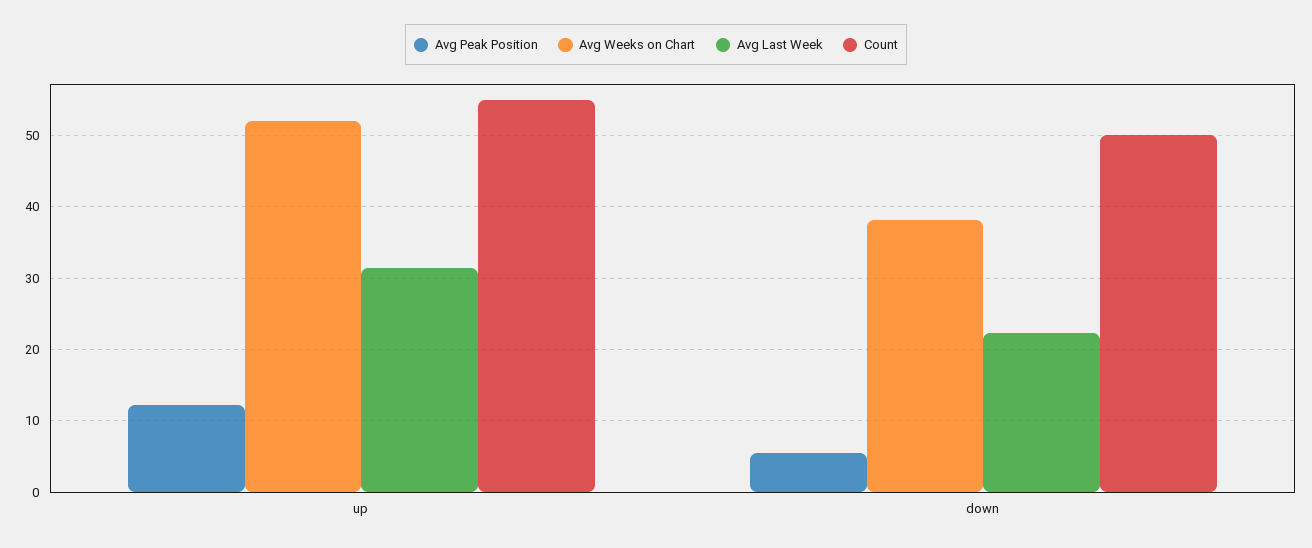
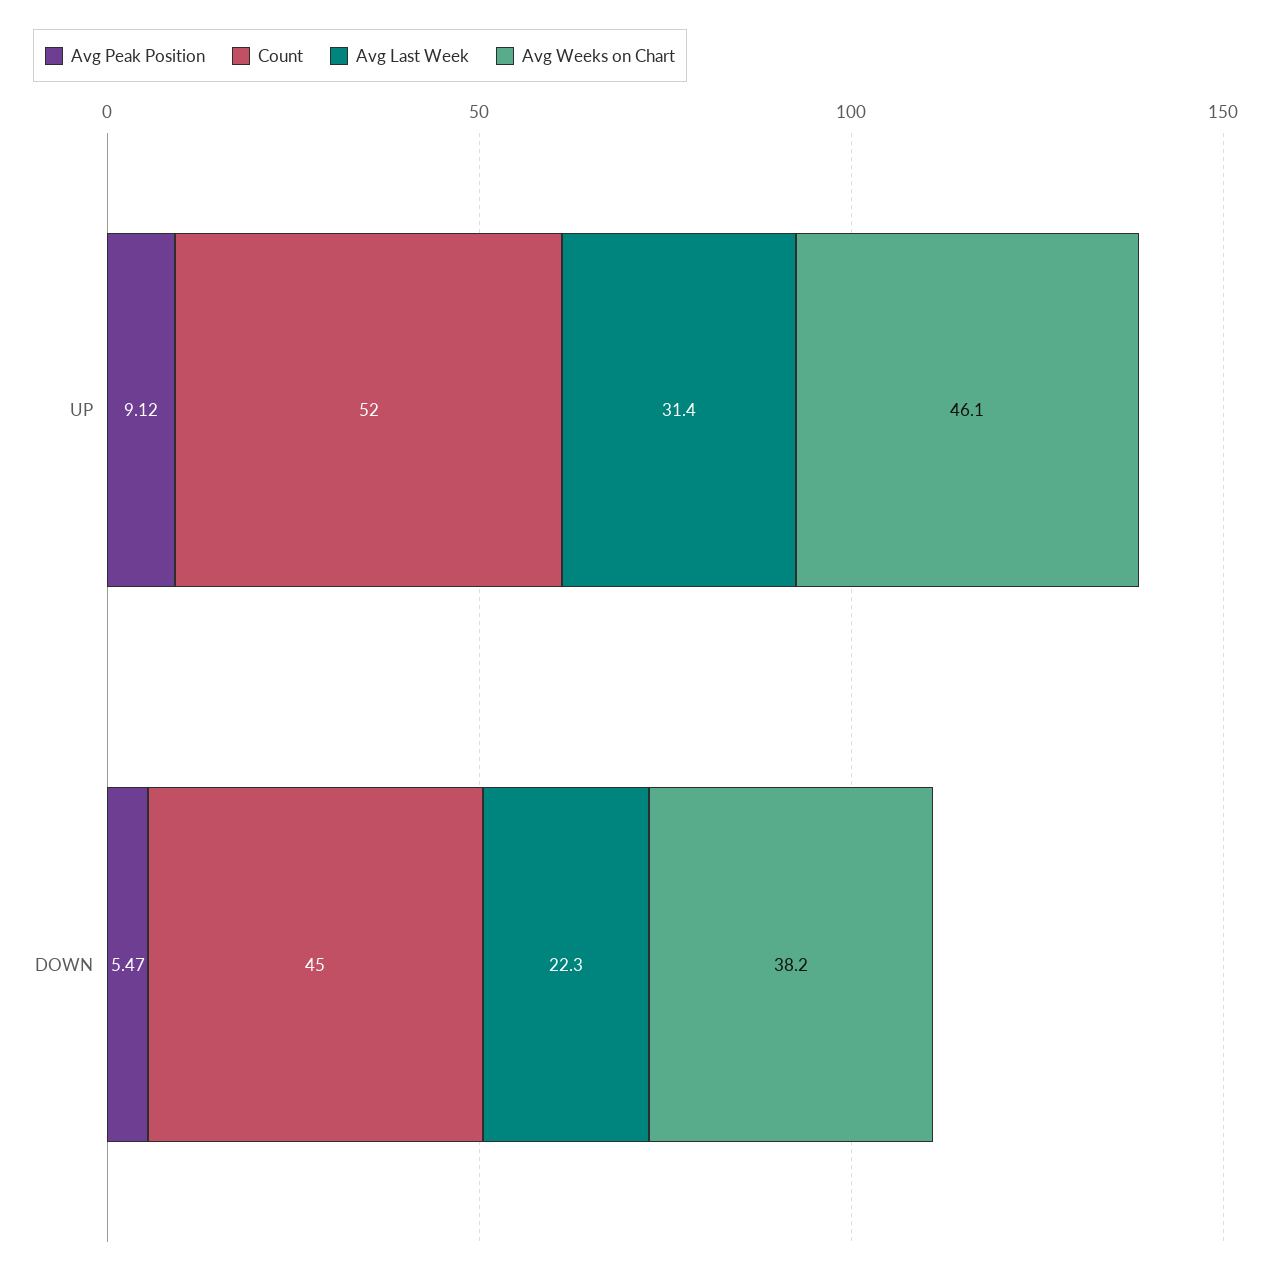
  {
    "Avg Peak Position": {
-     "up": 12,
+     "up": 9.12,
      "down": 5.47
    },
    "Avg Weeks on Chart": {
-     "up": 52,
+     "up": 46.1,
      "down": 38.2
    },
    "Avg Last Week": {
      "up": 31.4,
      "down": 22.3
    },
    "Count": {
-     "up": 55,
+     "up": 52,
-     "down": 50
+     "down": 45
    }
  }

